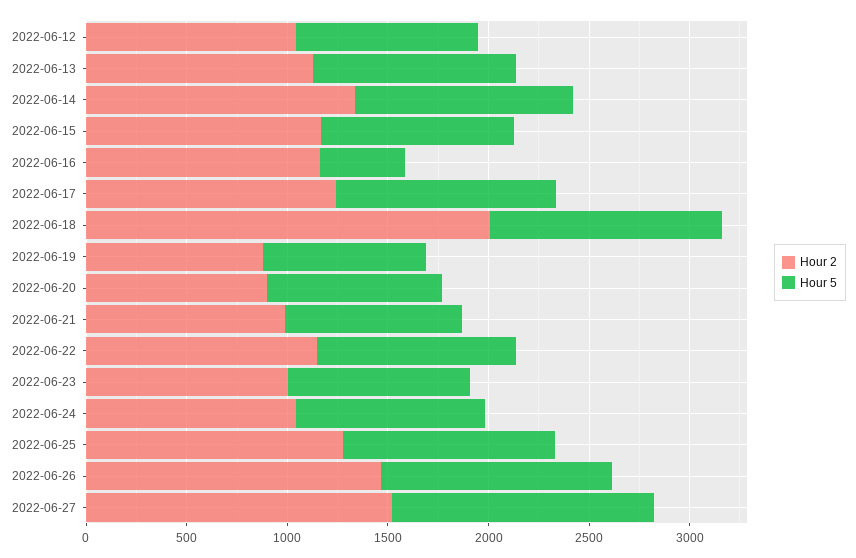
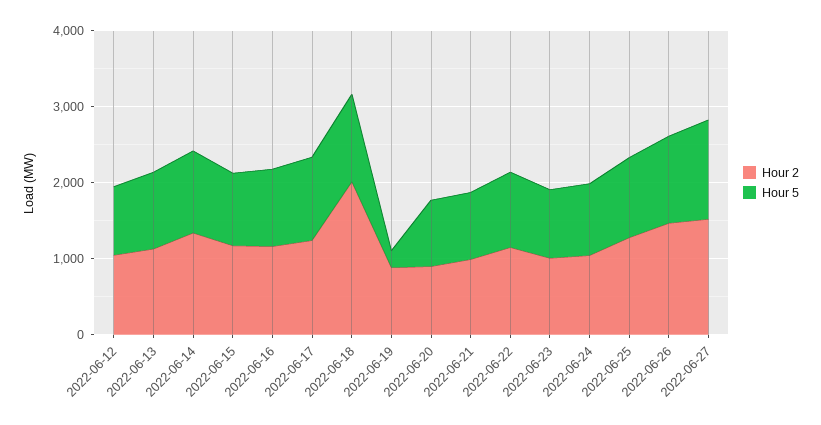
  {
    "Hour 2": {
      "2022-06-12": 1000,
      "2022-06-13": 1100,
      "2022-06-14": 1300,
      "2022-06-15": 1200,
      "2022-06-16": 1200,
      "2022-06-17": 1200,
      "2022-06-18": 2000,
      "2022-06-19": 900,
      "2022-06-20": 900,
      "2022-06-21": 1000,
      "2022-06-22": 1100,
      "2022-06-23": 1000,
      "2022-06-24": 1000,
      "2022-06-25": 1300,
      "2022-06-26": 1500,
      "2022-06-27": 1500
    },
    "Hour 5": {
      "2022-06-12": 900,
      "2022-06-13": 1000,
      "2022-06-14": 1100,
      "2022-06-15": 1000,
-     "2022-06-16": 400,
+     "2022-06-16": 1000,
      "2022-06-17": 1100,
      "2022-06-18": 1200,
-     "2022-06-19": 800,
+     "2022-06-19": 200,
      "2022-06-20": 900,
      "2022-06-21": 900,
      "2022-06-22": 1000,
      "2022-06-23": 900,
      "2022-06-24": 900,
      "2022-06-25": 1100,
      "2022-06-26": 1100,
      "2022-06-27": 1300
    }
  }

